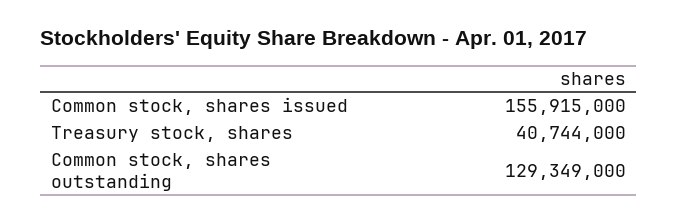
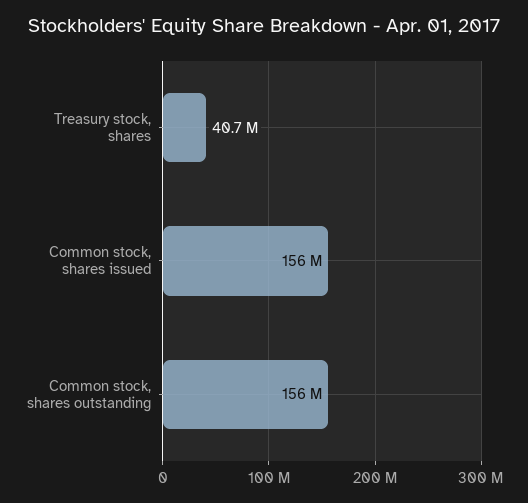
  {
    "Common stock, shares issued": 155915000,
    "Treasury stock, shares": 40744000,
-   "Common stock, shares outstanding": 129349000
+   "Common stock, shares outstanding": 156000000
  }

